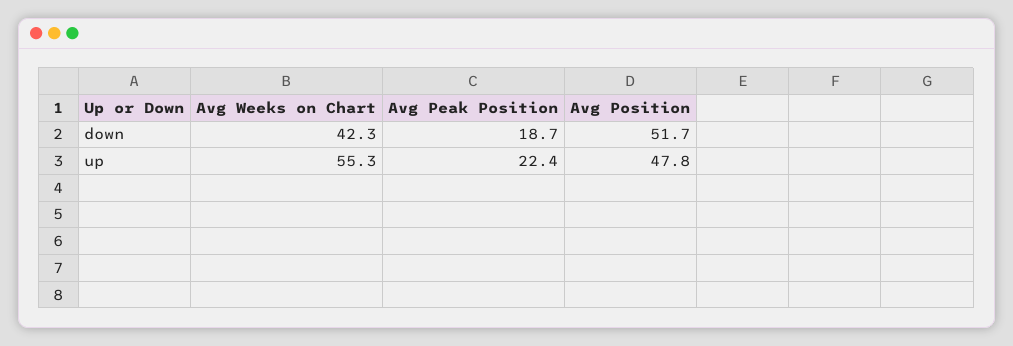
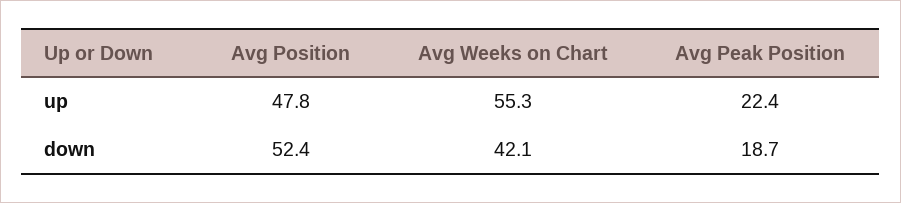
  {
    "Avg Weeks on Chart": {
-     "down": 42.3,
+     "down": 42.1,
      "up": 55.3
    },
    "Avg Peak Position": {
      "down": 18.7,
      "up": 22.4
    },
    "Avg Position": {
-     "down": 51.7,
+     "down": 52.4,
      "up": 47.8
    }
  }

